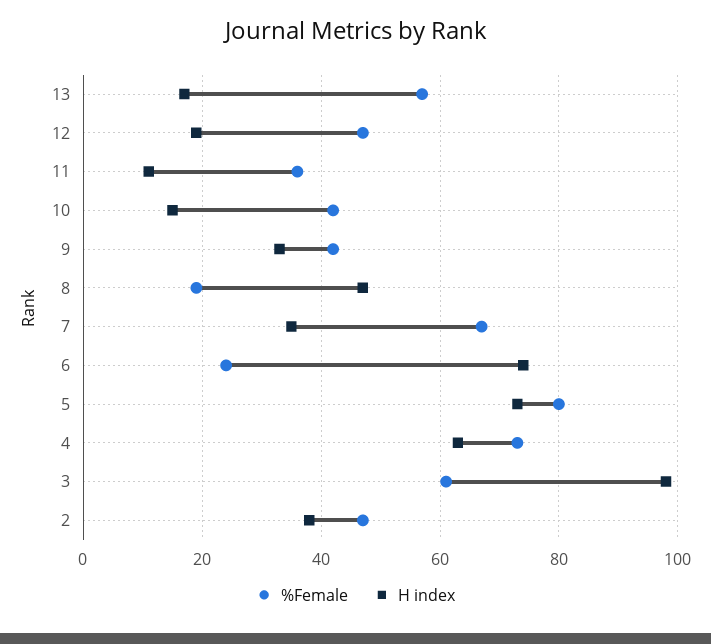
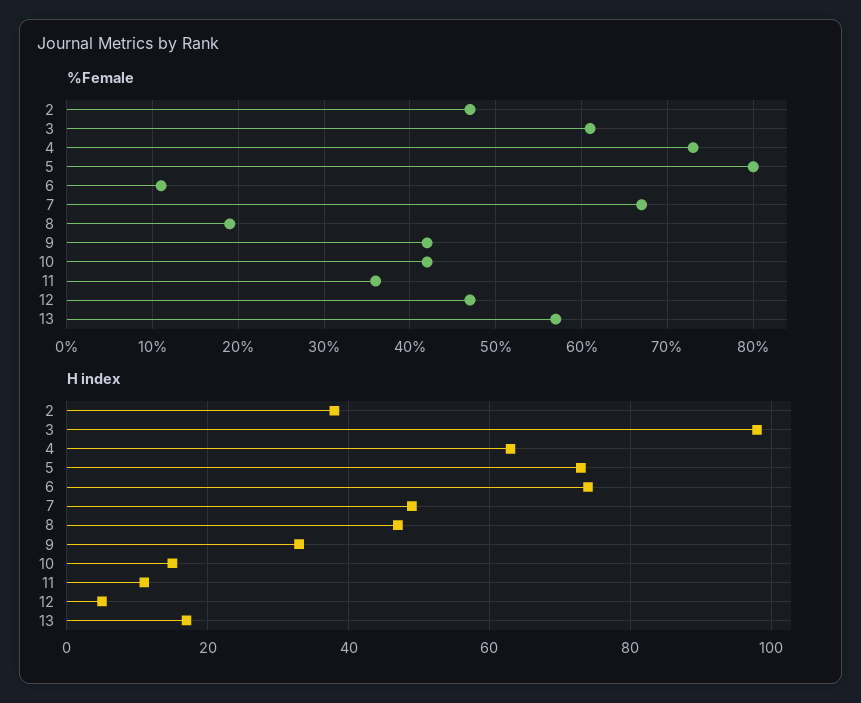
  {
    "%Female": {
      "13": 57,
      "12": 47,
      "11": 36,
      "10": 42,
      "9": 42,
      "8": 19,
      "7": 67,
-     "6": 25,
+     "6": 11,
      "5": 80,
      "4": 73,
      "3": 61,
      "2": 47
    },
    "H index": {
      "13": 15,
-     "12": 20,
+     "12": 5,
      "11": 10,
      "10": 15,
      "9": 35,
      "8": 45,
-     "7": 35,
+     "7": 50,
      "6": 75,
      "5": 75,
      "4": 65,
      "3": 100,
      "2": 40
    }
  }

